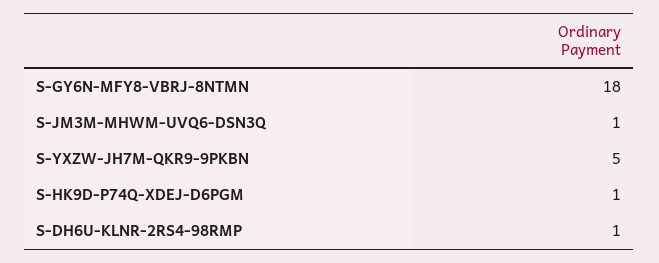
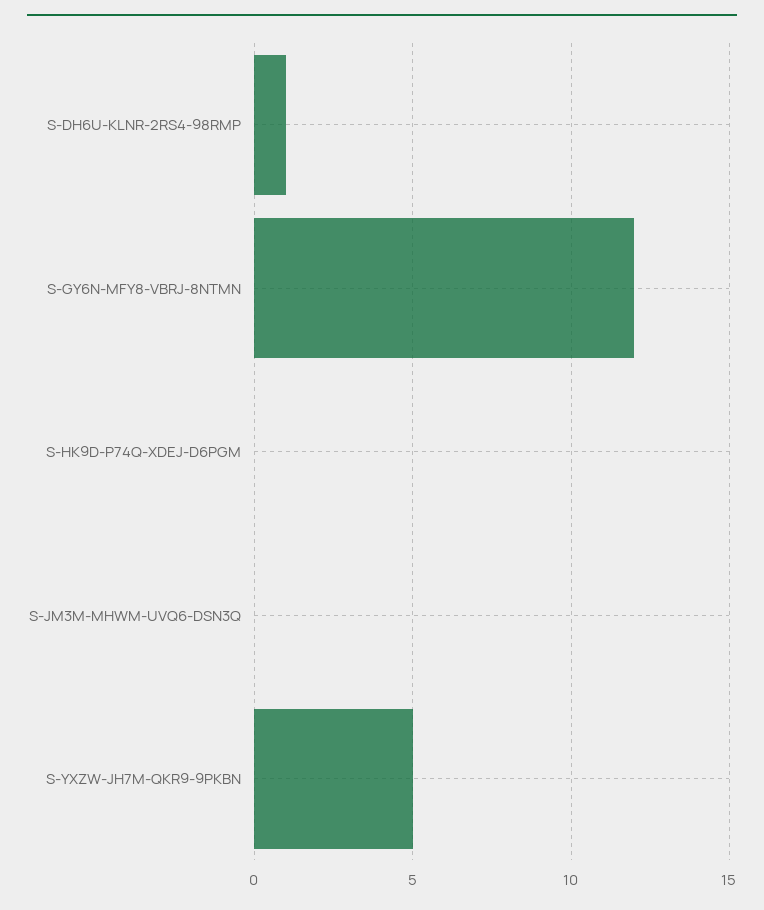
  {
-   "S-GY6N-MFY8-VBRJ-8NTMN": 18,
+   "S-GY6N-MFY8-VBRJ-8NTMN": 12,
-   "S-JM3M-MHWM-UVQ6-DSN3Q": 1,
+   "S-JM3M-MHWM-UVQ6-DSN3Q": 0,
    "S-YXZW-JH7M-QKR9-9PKBN": 5,
-   "S-HK9D-P74Q-XDEJ-D6PGM": 1,
+   "S-HK9D-P74Q-XDEJ-D6PGM": 0,
    "S-DH6U-KLNR-2RS4-98RMP": 1
  }

